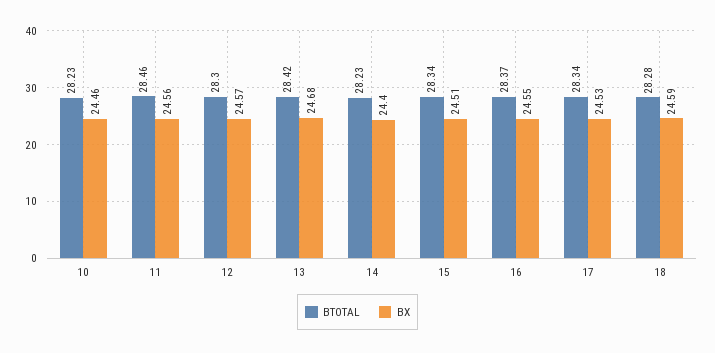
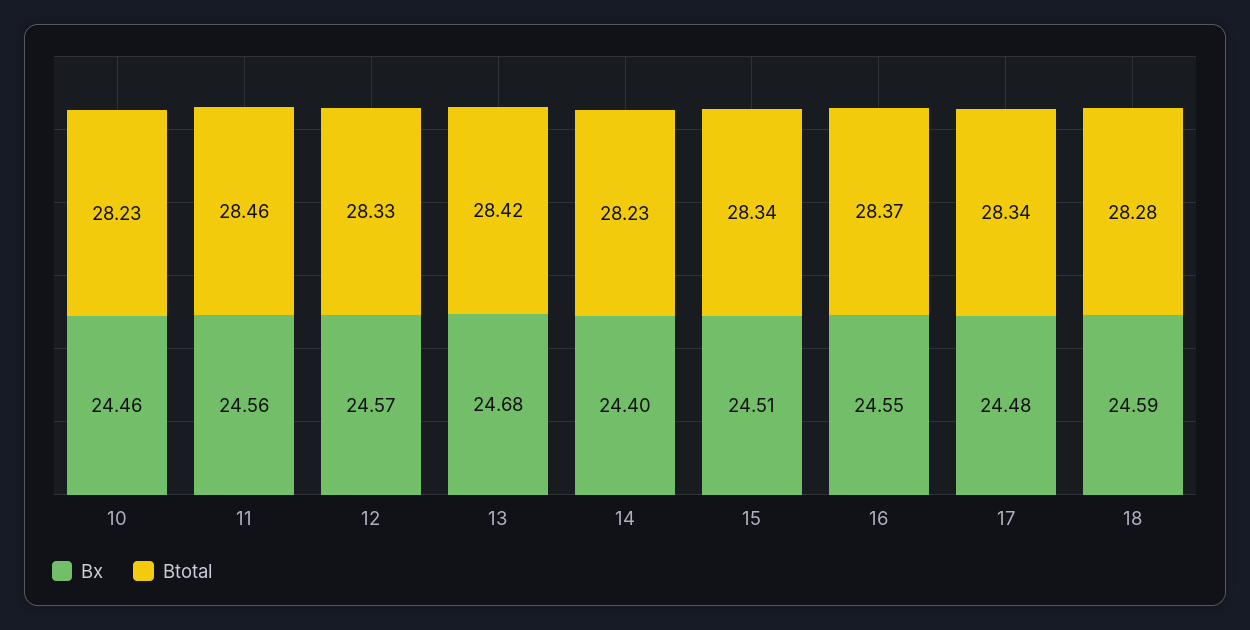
  {
    "BTOTAL": {
      "10": 28.23,
      "11": 28.46,
-     "12": 28.3,
+     "12": 28.33,
      "13": 28.42,
      "14": 28.23,
      "15": 28.34,
      "16": 28.37,
      "17": 28.34,
      "18": 28.28
    },
    "BX": {
      "10": 24.46,
      "11": 24.56,
      "12": 24.57,
      "13": 24.68,
      "14": 24.4,
      "15": 24.51,
      "16": 24.55,
-     "17": 24.53,
+     "17": 24.48,
      "18": 24.59
    }
  }

